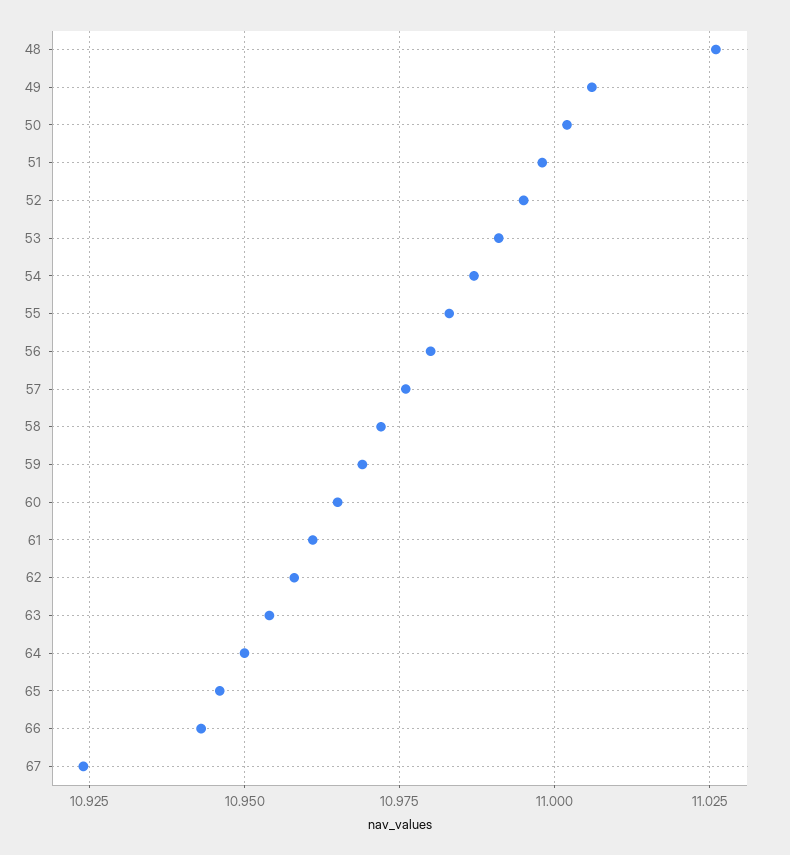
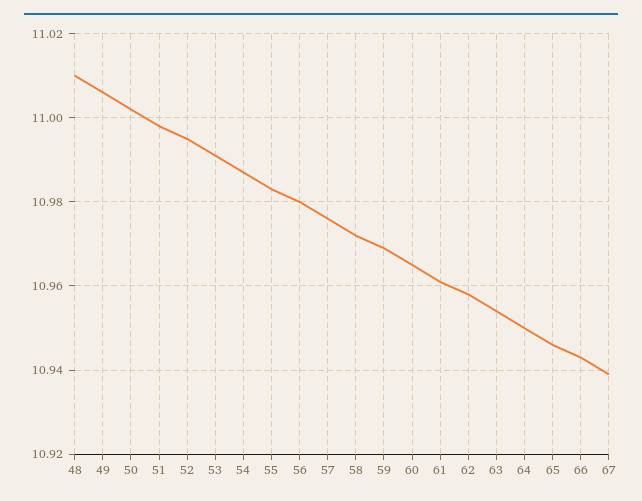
  {
-   "48": 11.025,
+   "48": 11.01,
    "49": 11.005,
    "50": 11,
    "51": 11,
    "52": 10.995,
    "53": 10.99,
    "54": 10.985,
    "55": 10.985,
    "56": 10.98,
    "57": 10.975,
    "58": 10.97,
    "59": 10.97,
    "60": 10.965,
    "61": 10.96,
    "62": 10.96,
    "63": 10.955,
    "64": 10.95,
    "65": 10.945,
    "66": 10.945,
-   "67": 10.925
+   "67": 10.94
  }

